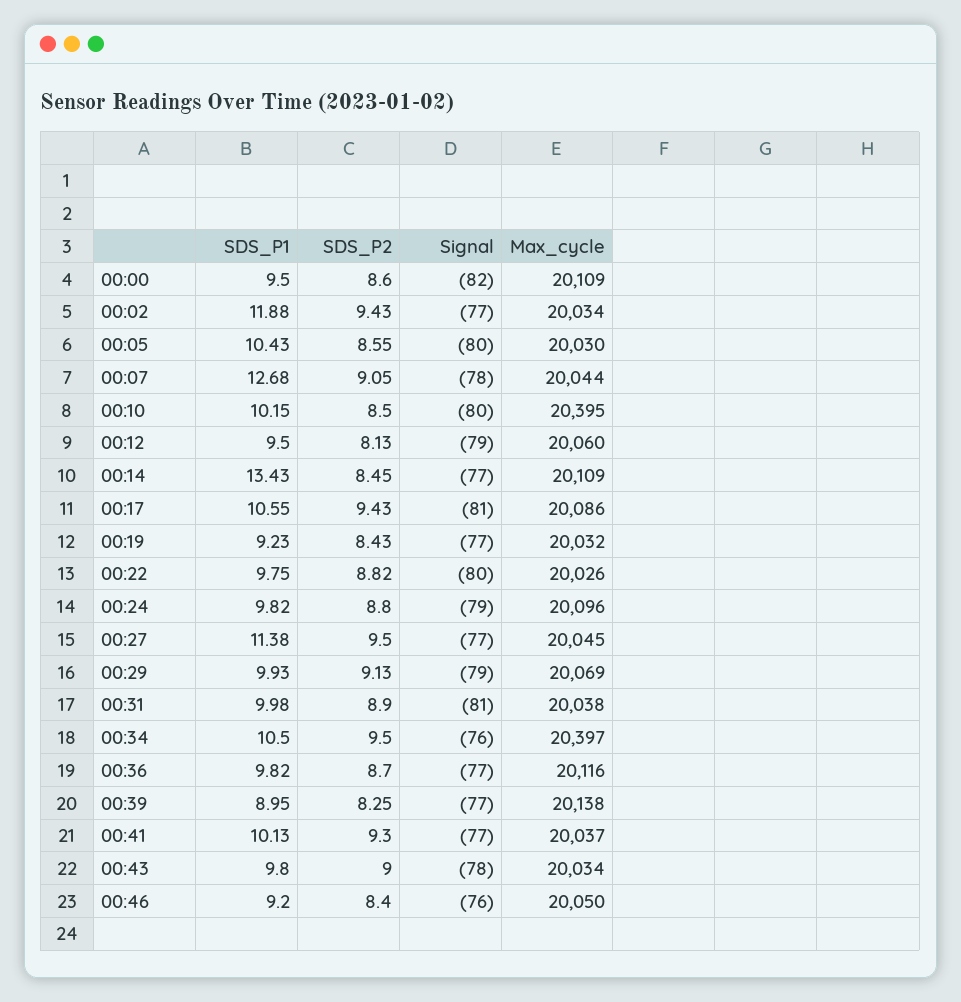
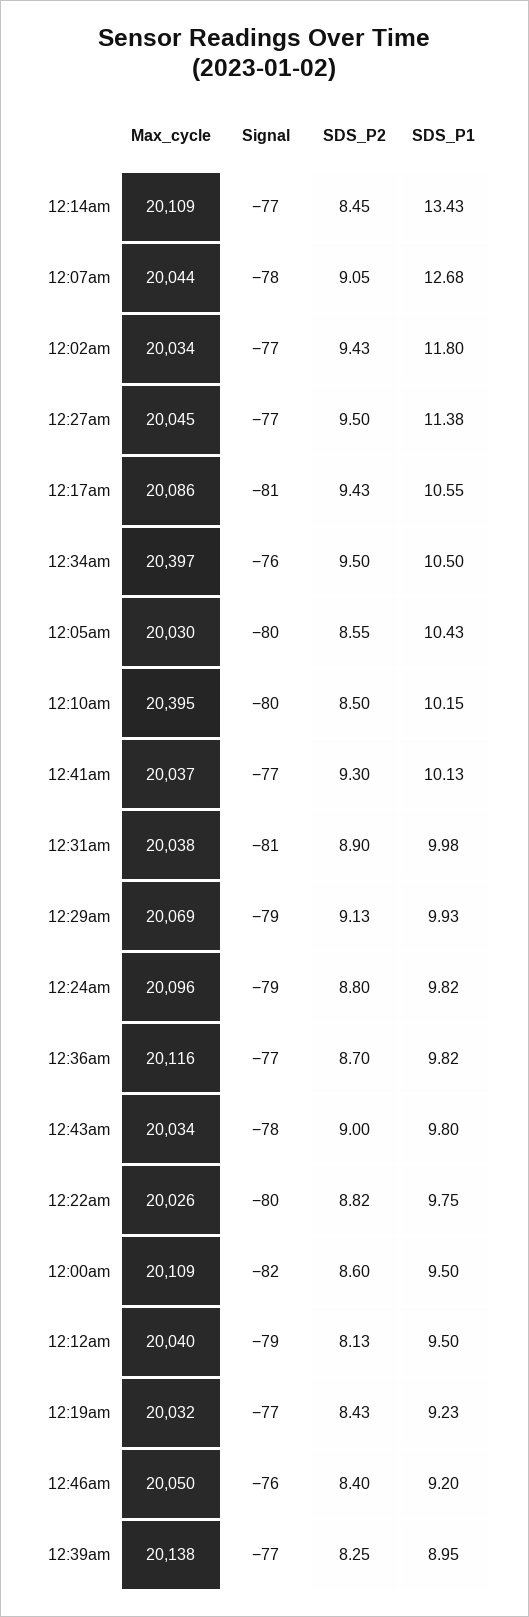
  {
    "SDS_P1": {
      "00:00": 9.5,
-     "00:02": 11.88,
+     "00:02": 11.8,
      "00:05": 10.43,
      "00:07": 12.68,
      "00:10": 10.15,
      "00:12": 9.5,
      "00:14": 13.43,
      "00:17": 10.55,
      "00:19": 9.23,
      "00:22": 9.75,
      "00:24": 9.82,
      "00:27": 11.38,
      "00:29": 9.93,
      "00:31": 9.98,
      "00:34": 10.5,
      "00:36": 9.82,
      "00:39": 8.95,
      "00:41": 10.13,
      "00:43": 9.8,
      "00:46": 9.2
    },
    "SDS_P2": {
      "00:00": 8.6,
      "00:02": 9.43,
      "00:05": 8.55,
      "00:07": 9.05,
      "00:10": 8.5,
      "00:12": 8.13,
      "00:14": 8.45,
      "00:17": 9.43,
      "00:19": 8.43,
      "00:22": 8.82,
      "00:24": 8.8,
      "00:27": 9.5,
      "00:29": 9.13,
      "00:31": 8.9,
      "00:34": 9.5,
      "00:36": 8.7,
      "00:39": 8.25,
      "00:41": 9.3,
      "00:43": 9,
      "00:46": 8.4
    },
    "Signal": {
      "00:00": -82,
      "00:02": -77,
      "00:05": -80,
      "00:07": -78,
      "00:10": -80,
      "00:12": -79,
      "00:14": -77,
      "00:17": -81,
      "00:19": -77,
      "00:22": -80,
      "00:24": -79,
      "00:27": -77,
      "00:29": -79,
      "00:31": -81,
      "00:34": -76,
      "00:36": -77,
      "00:39": -77,
      "00:41": -77,
      "00:43": -78,
      "00:46": -76
    },
    "Max_cycle": {
      "00:00": 20109,
      "00:02": 20034,
      "00:05": 20030,
      "00:07": 20044,
      "00:10": 20395,
-     "00:12": 20060,
+     "00:12": 20040,
      "00:14": 20109,
      "00:17": 20086,
      "00:19": 20032,
      "00:22": 20026,
      "00:24": 20096,
      "00:27": 20045,
      "00:29": 20069,
      "00:31": 20038,
      "00:34": 20397,
      "00:36": 20116,
      "00:39": 20138,
      "00:41": 20037,
      "00:43": 20034,
      "00:46": 20050
    }
  }

